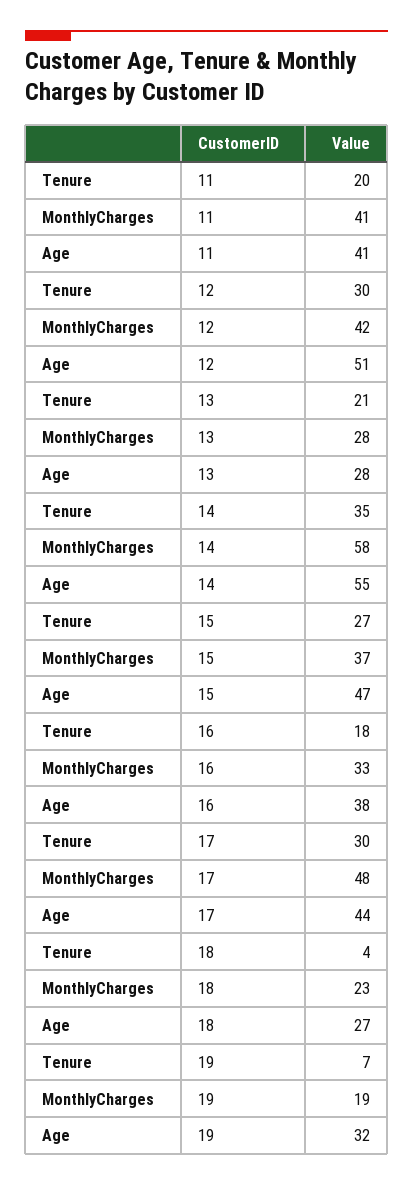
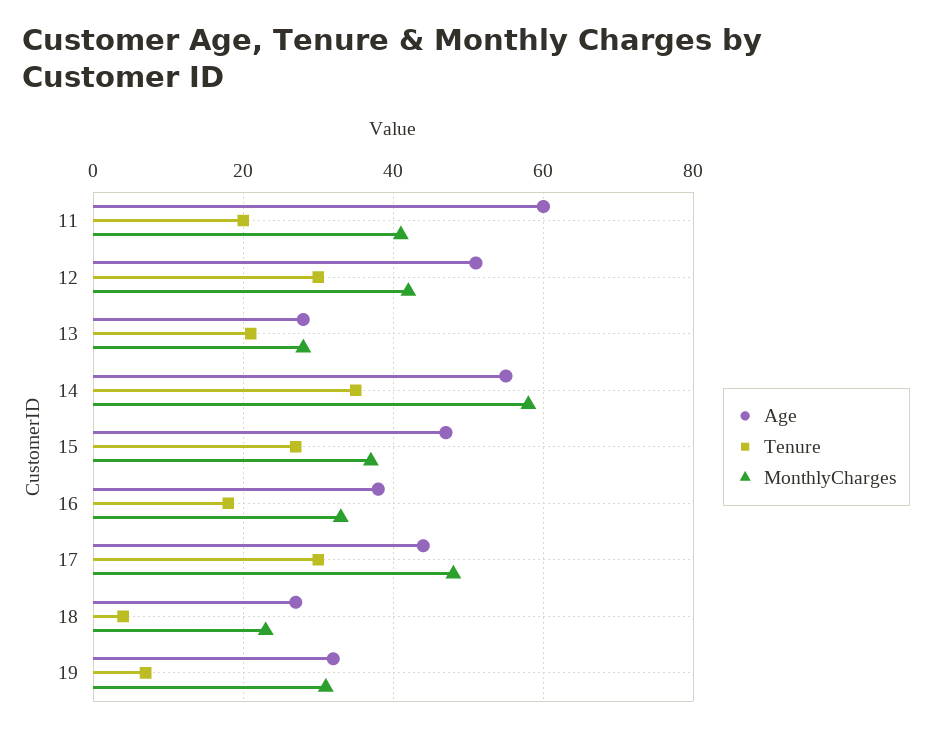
  {
    "Tenure": {
      "11": 20,
      "12": 30,
      "13": 21,
      "14": 35,
      "15": 27,
      "16": 18,
      "17": 30,
      "18": 4,
      "19": 7
    },
    "MonthlyCharges": {
      "11": 41,
      "12": 42,
      "13": 28,
      "14": 58,
      "15": 37,
      "16": 33,
      "17": 48,
      "18": 23,
-     "19": 19
+     "19": 30
    },
    "Age": {
-     "11": 41,
+     "11": 60,
      "12": 51,
      "13": 28,
      "14": 55,
      "15": 47,
      "16": 38,
      "17": 44,
      "18": 27,
      "19": 32
    }
  }

